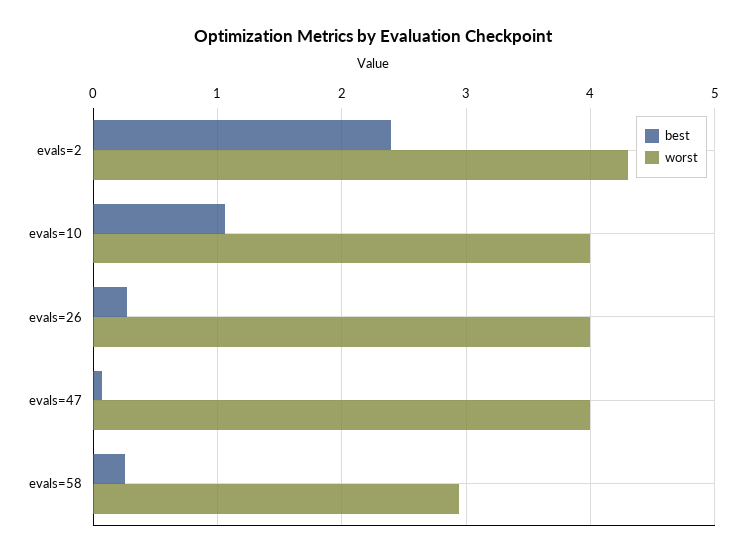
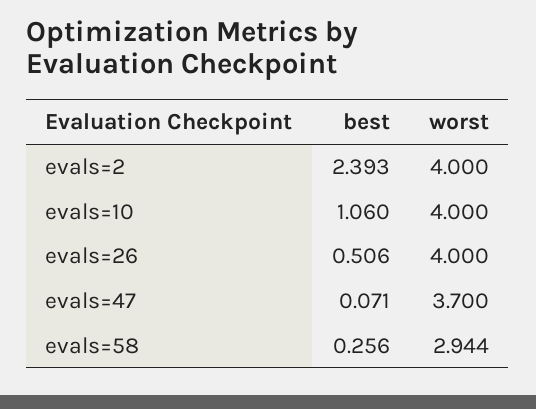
  {
    "best": {
      "evals=2": 2.393,
      "evals=10": 1.06,
-     "evals=26": 0.3,
+     "evals=26": 0.506,
      "evals=47": 0.071,
      "evals=58": 0.256
    },
    "worst": {
-     "evals=2": 4.3,
+     "evals=2": 4,
      "evals=10": 4,
      "evals=26": 4,
-     "evals=47": 4,
+     "evals=47": 3.7,
      "evals=58": 2.944
    }
  }

